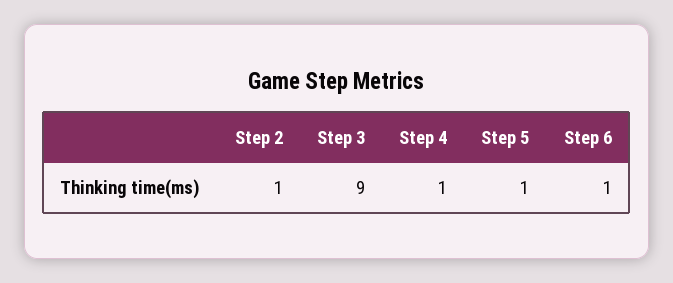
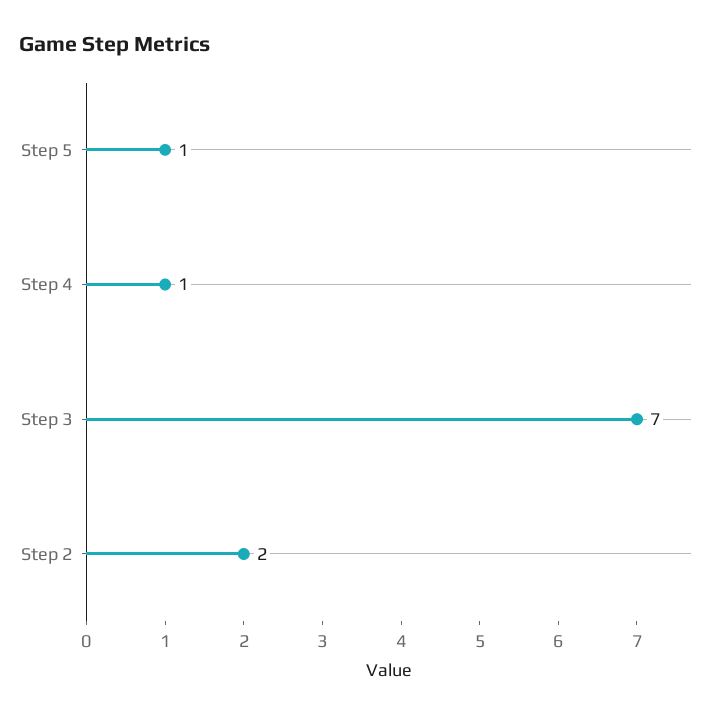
  {
-   "Step 2": 1,
+   "Step 2": 2,
-   "Step 3": 9,
+   "Step 3": 7,
    "Step 4": 1,
-   "Step 5": 1,
+   "Step 5": 1
-   "Step 6": 1
  }

